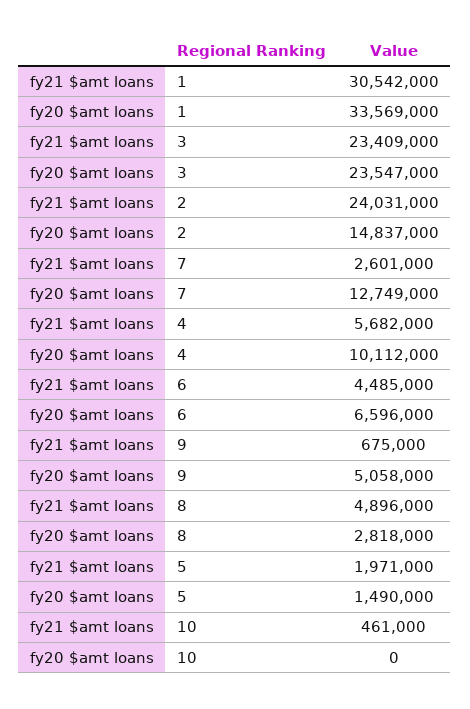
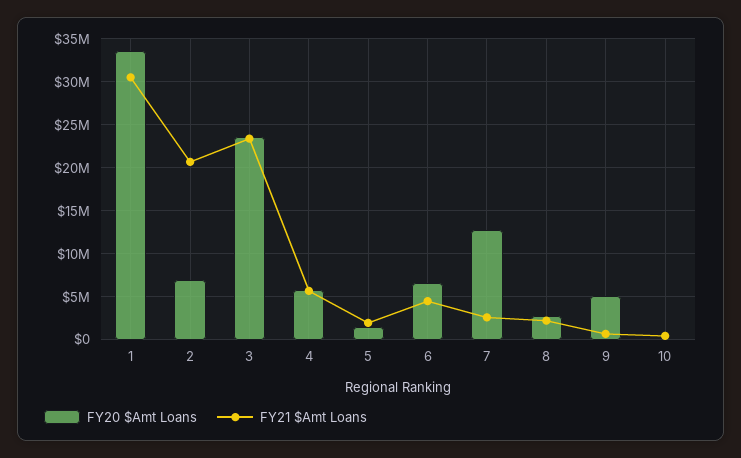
  {
    "fy21 $amt loans": {
      "1": 30542000,
      "3": 23409000,
-     "2": 24031000,
+     "2": 21000000,
      "7": 2601000,
      "4": 5682000,
      "6": 4485000,
      "9": 675000,
-     "8": 4896000,
+     "8": 2000000,
      "5": 1971000,
      "10": 461000
    },
    "fy20 $amt loans": {
      "1": 33569000,
      "3": 23547000,
-     "2": 14837000,
+     "2": 7000000,
      "7": 12749000,
-     "4": 10112000,
+     "4": 6000000,
      "6": 6596000,
      "9": 5058000,
      "8": 2818000,
      "5": 1490000,
      "10": 0
    }
  }

